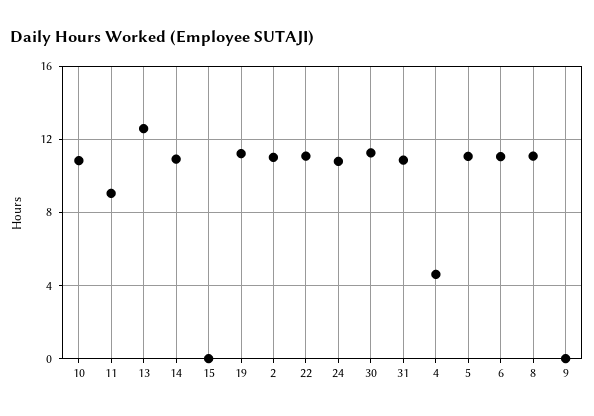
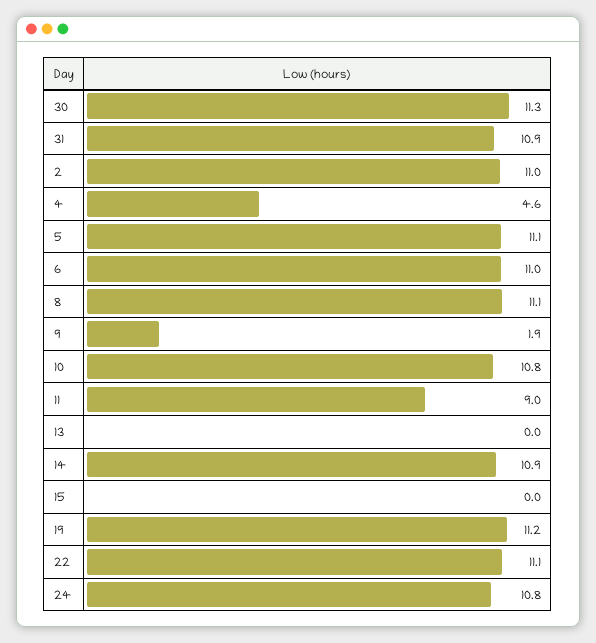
  {
    "10": 10.8,
    "11": 9,
-   "13": 12.5,
+   "13": 0,
    "14": 10.9,
    "15": 0,
    "19": 11.2,
    "2": 11,
    "22": 11.1,
    "24": 10.8,
    "30": 11.3,
    "31": 10.9,
    "4": 4.6,
    "5": 11.1,
    "6": 11,
    "8": 11.1,
-   "9": 0
+   "9": 1.9
  }

